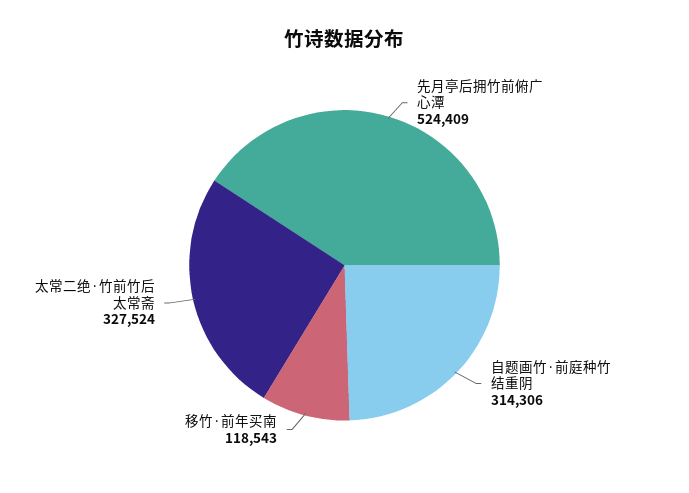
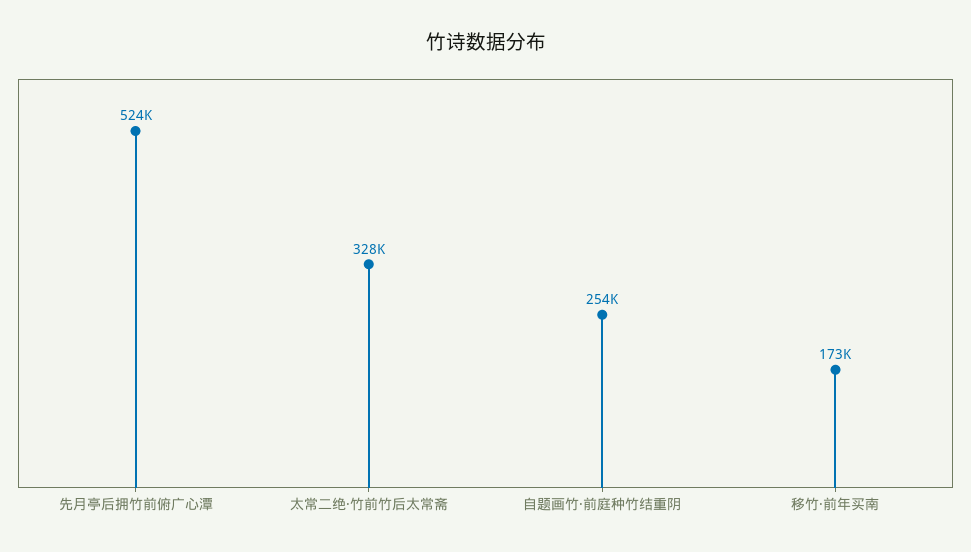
  {
    "先月亭后拥竹前俯广心潭": 524409,
-   "自题画竹·前庭种竹结重阴": 314306,
+   "自题画竹·前庭种竹结重阴": 254000,
-   "移竹·前年买南": 118543,
+   "移竹·前年买南": 173000,
    "太常二绝·竹前竹后太常斋": 327524
  }

